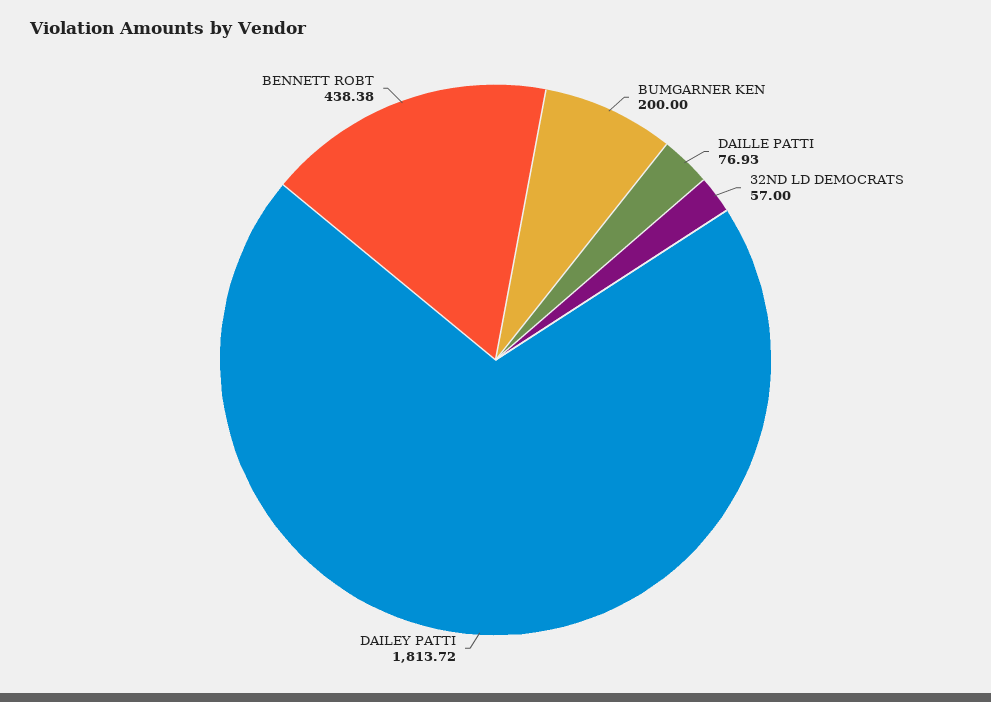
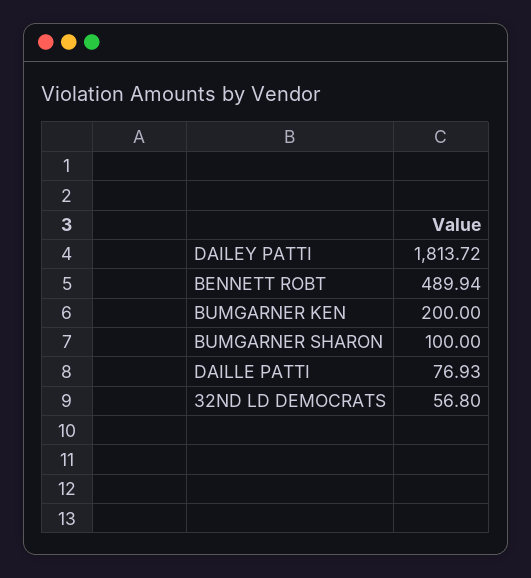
  {
    "BUMGARNER KEN": 200,
    "DAILLE PATTI": 76.93,
-   "32ND LD DEMOCRATS": 57,
+   "32ND LD DEMOCRATS": 56.8,
    "DAILEY PATTI": 1813.72,
-   "BENNETT ROBT": 438.38
+   "BENNETT ROBT": 489.94,
+   "BUMGARNER SHARON": 100
  }

